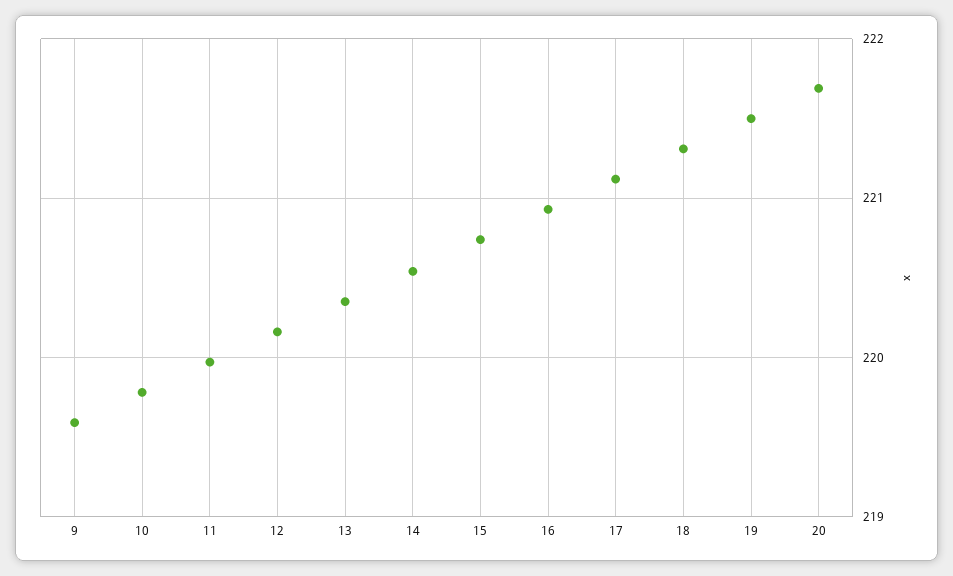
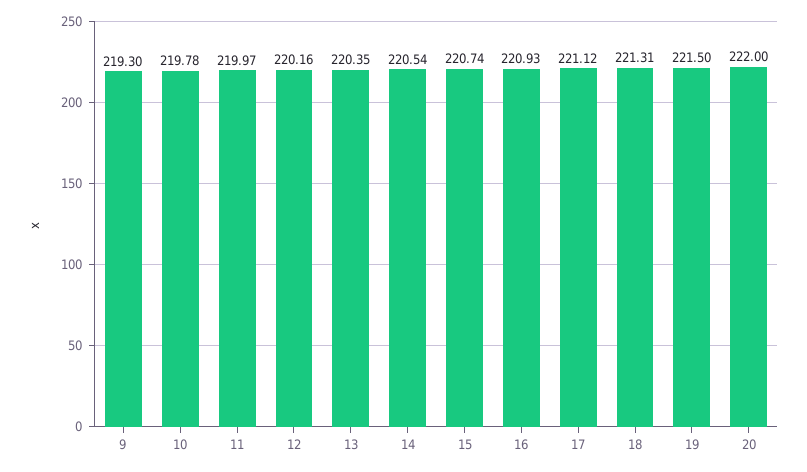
  {
-   "9": 219.6,
+   "9": 219.3,
    "10": 219.78,
    "11": 219.97,
    "12": 220.16,
    "13": 220.35,
    "14": 220.54,
    "15": 220.74,
    "16": 220.93,
    "17": 221.12,
    "18": 221.31,
    "19": 221.5,
-   "20": 221.7
+   "20": 222
  }

